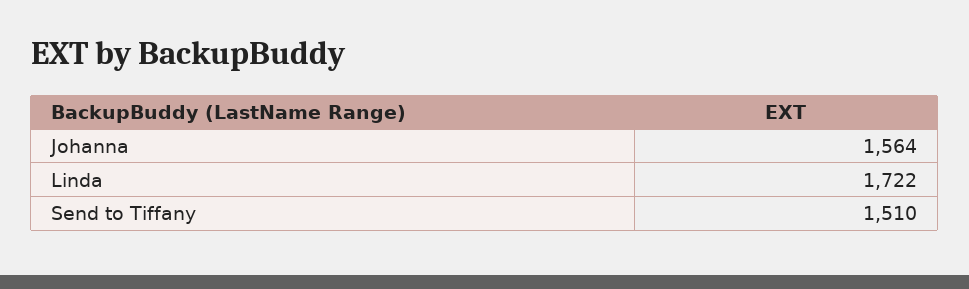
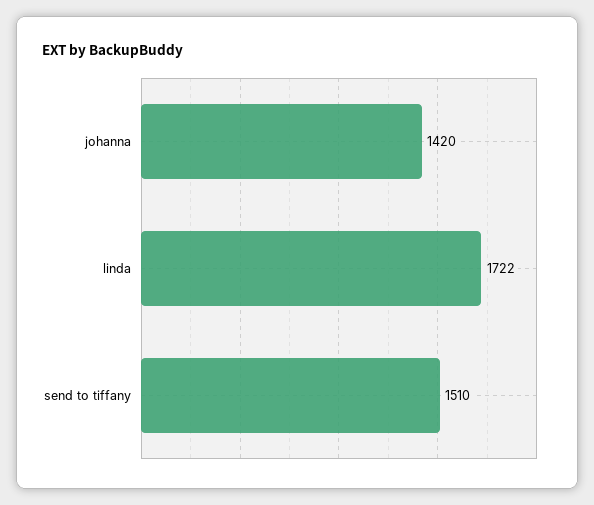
  {
-   "Johanna": 1564,
+   "Johanna": 1420,
    "Linda": 1722,
    "Send to Tiffany": 1510
  }

